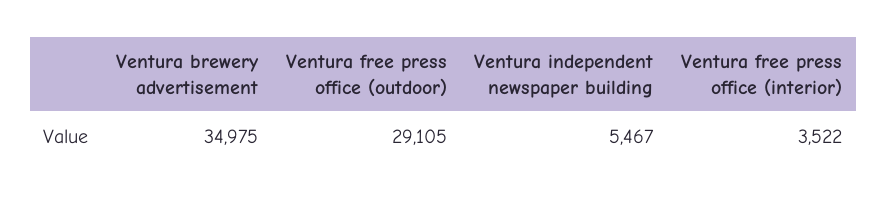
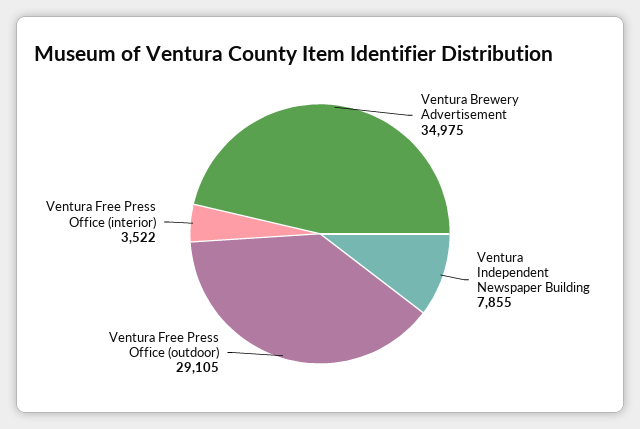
  {
    "Ventura brewery advertisement": 34975,
    "Ventura free press office (outdoor)": 29105,
-   "Ventura independent newspaper building": 5467,
+   "Ventura independent newspaper building": 7855,
    "Ventura free press office (interior)": 3522
  }

